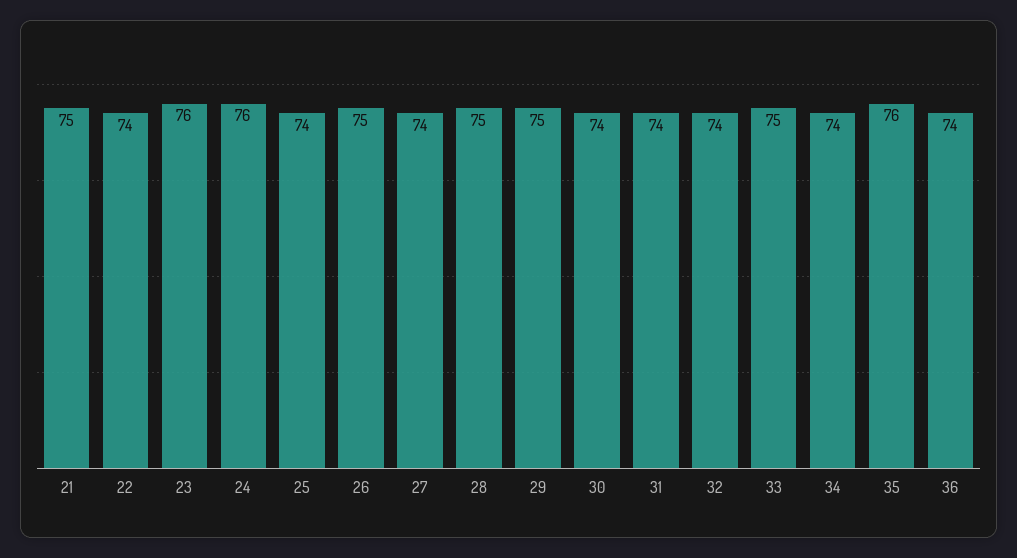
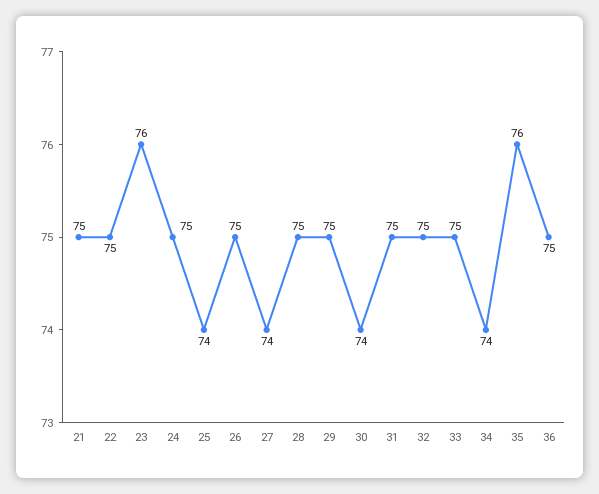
  {
    "21": 75,
-   "22": 74,
+   "22": 75,
    "23": 76,
-   "24": 76,
+   "24": 75,
    "25": 74,
    "26": 75,
    "27": 74,
    "28": 75,
    "29": 75,
    "30": 74,
-   "31": 74,
+   "31": 75,
-   "32": 74,
+   "32": 75,
    "33": 75,
    "34": 74,
    "35": 76,
-   "36": 74
+   "36": 75
  }

